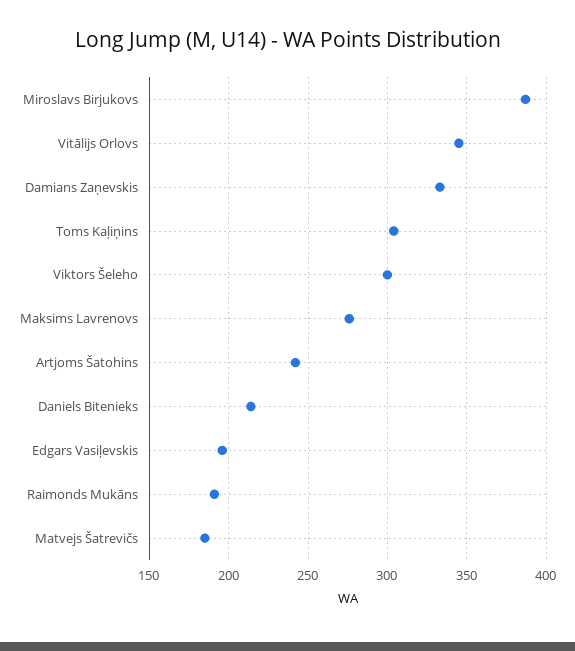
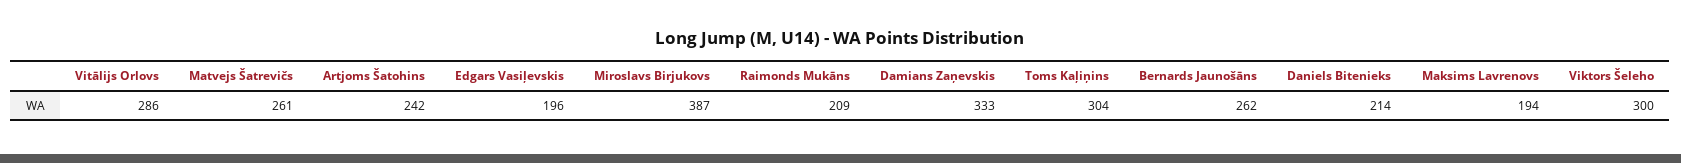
  {
    "Miroslavs Birjukovs": 387,
-   "Vitālijs Orlovs": 345,
+   "Vitālijs Orlovs": 286,
    "Damians Zaņevskis": 333,
    "Toms Kaļiņins": 304,
    "Viktors Šeleho": 300,
-   "Maksims Lavrenovs": 275,
+   "Maksims Lavrenovs": 194,
    "Artjoms Šatohins": 242,
    "Daniels Bitenieks": 214,
    "Edgars Vasiļevskis": 196,
-   "Raimonds Mukāns": 190,
+   "Raimonds Mukāns": 209,
-   "Matvejs Šatrevičs": 185
+   "Matvejs Šatrevičs": 261,
+   "Bernards Jaunošāns": 262
  }

